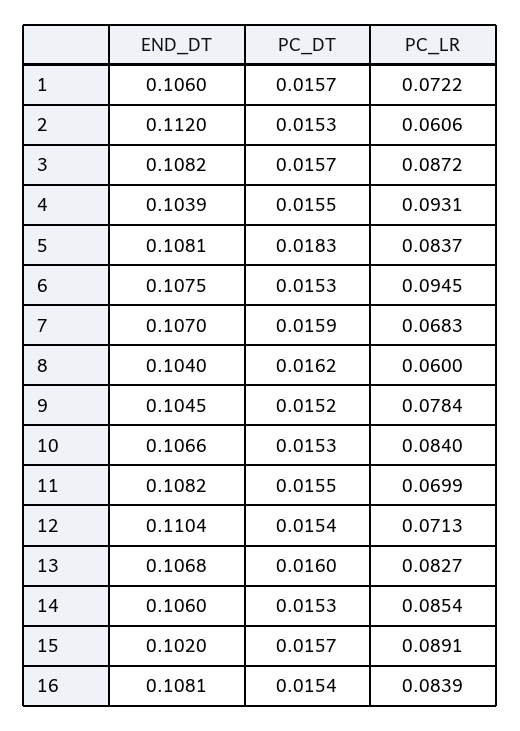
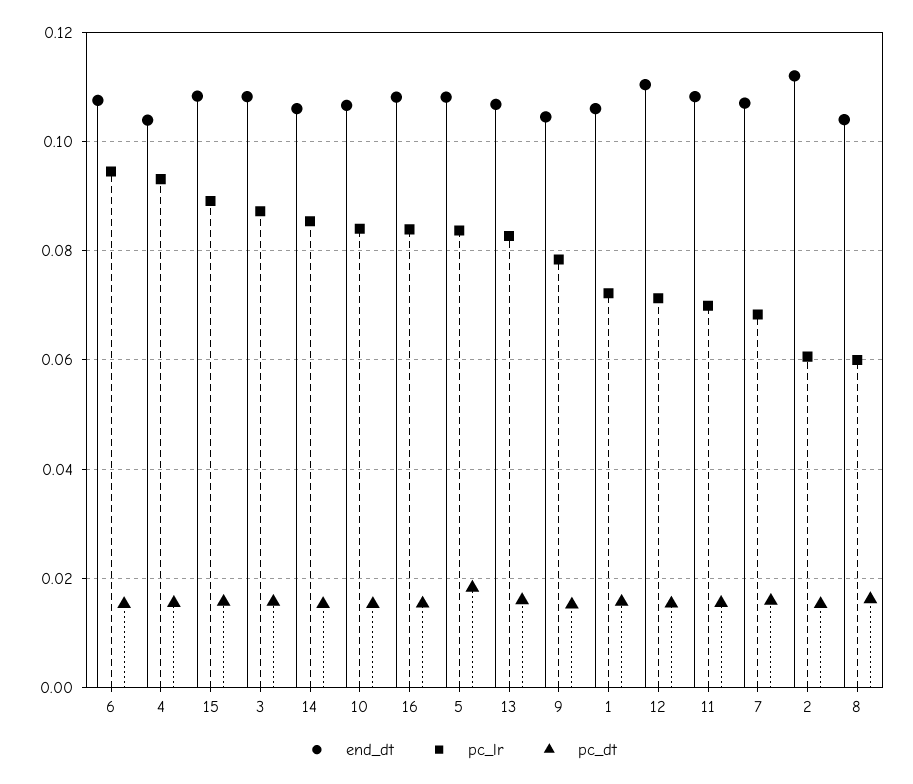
  {
    "END_DT": {
      "1": 0.106,
      "2": 0.112,
      "3": 0.1082,
      "4": 0.1039,
      "5": 0.1081,
      "6": 0.1075,
      "7": 0.107,
      "8": 0.104,
      "9": 0.1045,
      "10": 0.1066,
      "11": 0.1082,
      "12": 0.1104,
      "13": 0.1068,
      "14": 0.106,
-     "15": 0.102,
+     "15": 0.108,
      "16": 0.1081
    },
    "PC_DT": {
      "1": 0.0157,
      "2": 0.0153,
      "3": 0.0157,
      "4": 0.0155,
      "5": 0.0183,
      "6": 0.0153,
      "7": 0.0159,
      "8": 0.0162,
      "9": 0.0152,
      "10": 0.0153,
      "11": 0.0155,
      "12": 0.0154,
      "13": 0.016,
      "14": 0.0153,
      "15": 0.0157,
      "16": 0.0154
    },
    "PC_LR": {
      "1": 0.0722,
      "2": 0.0606,
      "3": 0.0872,
      "4": 0.0931,
      "5": 0.0837,
      "6": 0.0945,
      "7": 0.0683,
      "8": 0.06,
      "9": 0.0784,
      "10": 0.084,
      "11": 0.0699,
      "12": 0.0713,
      "13": 0.0827,
      "14": 0.0854,
      "15": 0.0891,
      "16": 0.0839
    }
  }

